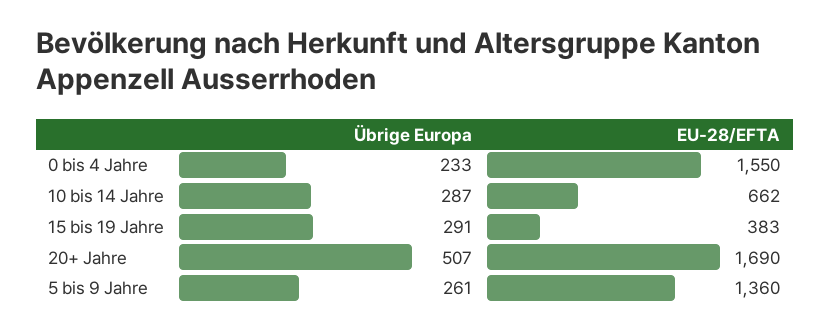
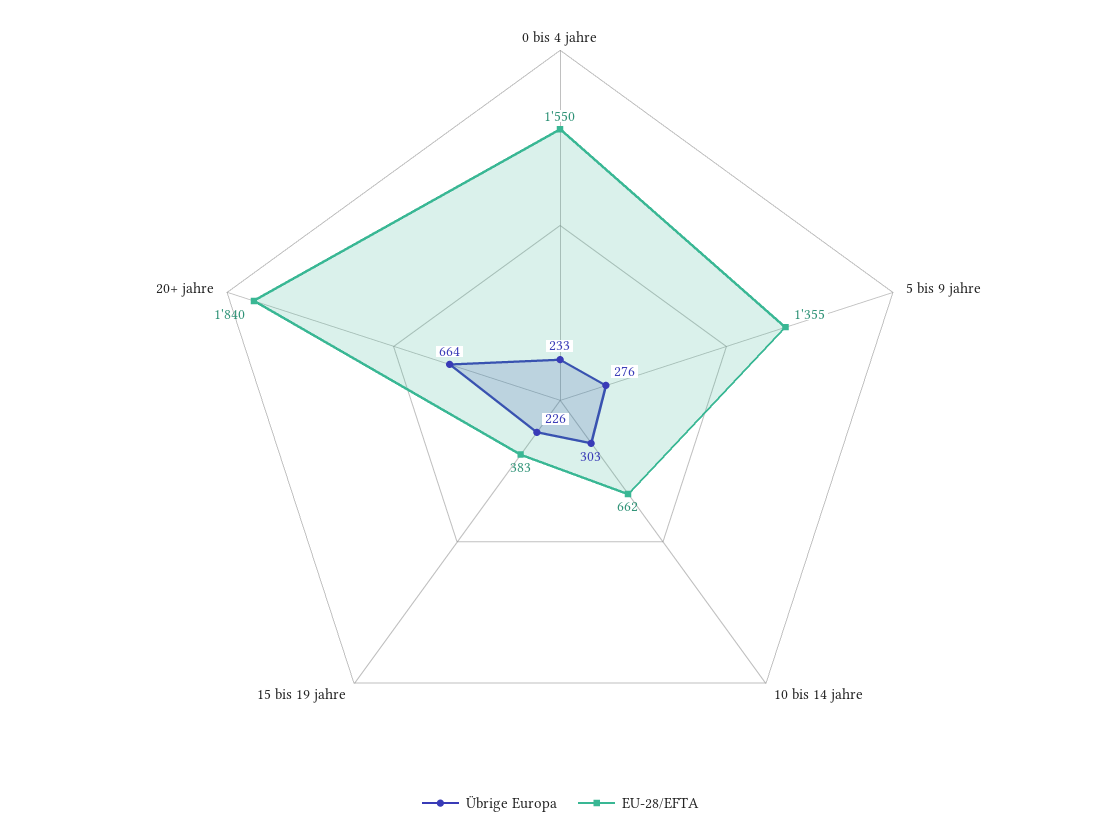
  {
    "Übrige Europa": {
      "0 bis 4 Jahre": 233,
-     "10 bis 14 Jahre": 287,
+     "10 bis 14 Jahre": 303,
-     "15 bis 19 Jahre": 291,
+     "15 bis 19 Jahre": 226,
-     "20+ Jahre": 507,
+     "20+ Jahre": 664,
-     "5 bis 9 Jahre": 261
+     "5 bis 9 Jahre": 276
    },
    "EU-28/EFTA": {
      "0 bis 4 Jahre": 1550,
      "10 bis 14 Jahre": 662,
      "15 bis 19 Jahre": 383,
-     "20+ Jahre": 1690,
+     "20+ Jahre": 1840,
-     "5 bis 9 Jahre": 1360
+     "5 bis 9 Jahre": 1355
    }
  }

